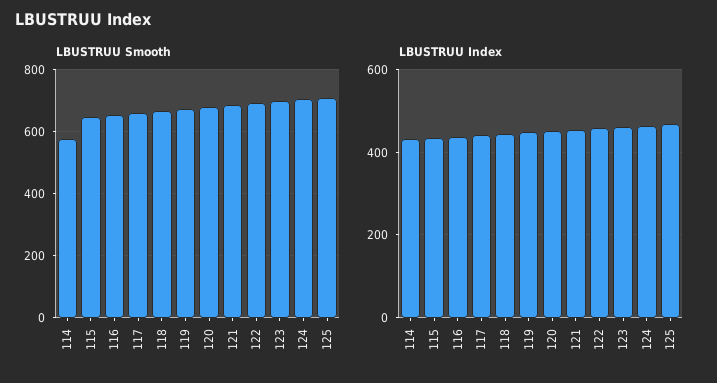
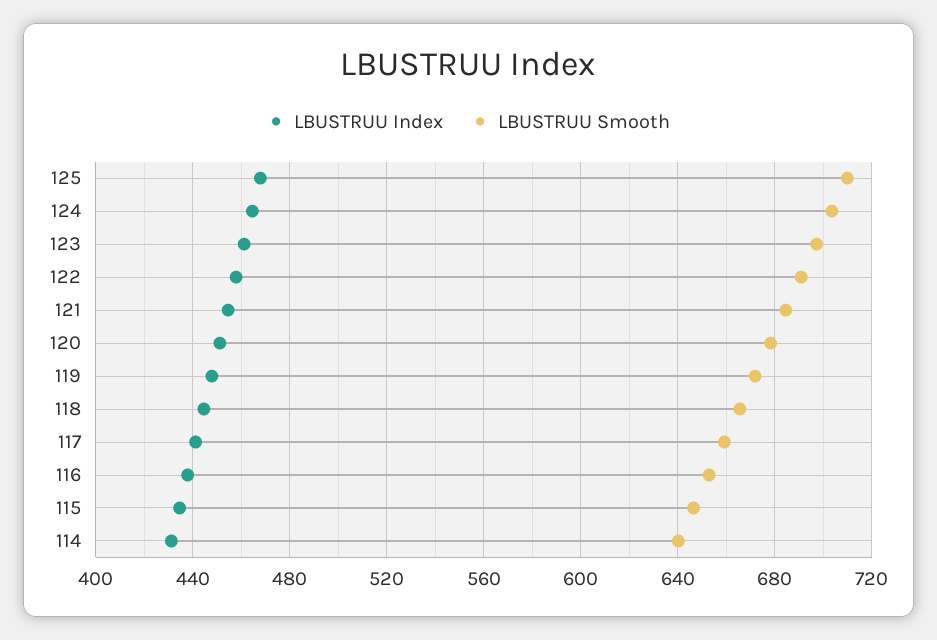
  {
    "LBUSTRUU Smooth": {
-     "114": 580,
+     "114": 640,
      "115": 645,
      "116": 655,
      "117": 660,
      "118": 665,
      "119": 670,
      "120": 680,
      "121": 685,
      "122": 690,
      "123": 695,
      "124": 705,
      "125": 710
    },
    "LBUSTRUU Index": {
      "114": 430,
      "115": 435,
      "116": 440,
      "117": 440,
      "118": 445,
      "119": 450,
      "120": 450,
      "121": 455,
      "122": 460,
      "123": 460,
      "124": 465,
      "125": 470
    }
  }

